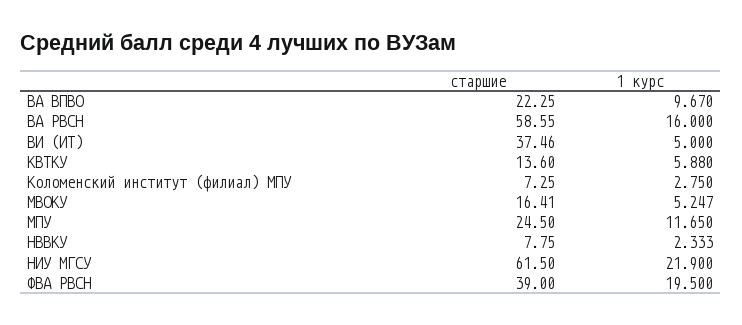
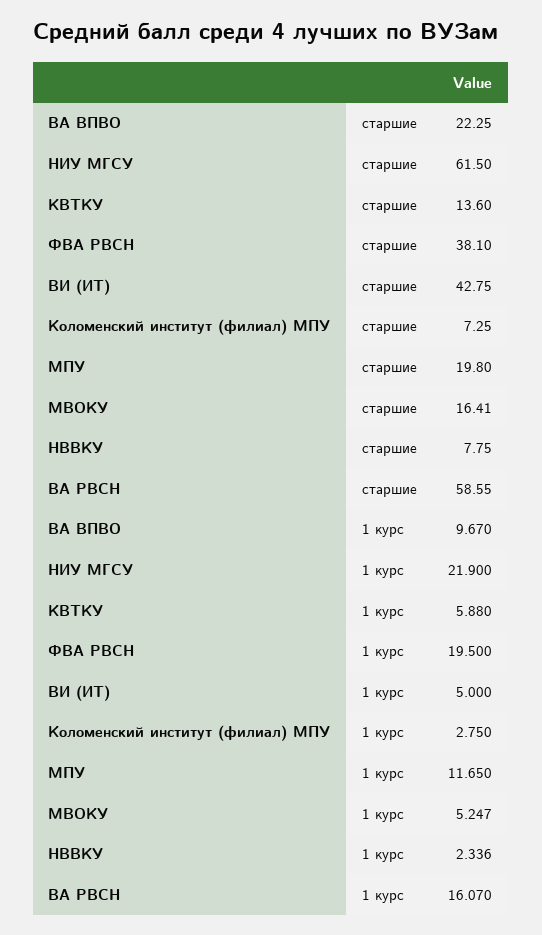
  {
    "старшие": {
      "ВА ВПВО": 22.25,
      "ВА РВСН": 58.55,
-     "ВИ (ИТ)": 37.46,
+     "ВИ (ИТ)": 42.75,
      "КВТКУ": 13.6,
      "Коломенский институт (филиал) МПУ": 7.25,
      "МВОКУ": 16.41,
-     "МПУ": 24.5,
+     "МПУ": 19.8,
      "НВВКУ": 7.75,
      "НИУ МГСУ": 61.5,
-     "ФВА РВСН": 39
+     "ФВА РВСН": 38.1
    },
    "1 курс": {
      "ВА ВПВО": 9.67,
-     "ВА РВСН": 16,
+     "ВА РВСН": 16.07,
      "ВИ (ИТ)": 5,
      "КВТКУ": 5.88,
      "Коломенский институт (филиал) МПУ": 2.75,
      "МВОКУ": 5.247,
      "МПУ": 11.65,
-     "НВВКУ": 2.333,
+     "НВВКУ": 2.336,
      "НИУ МГСУ": 21.9,
      "ФВА РВСН": 19.5
    }
  }

